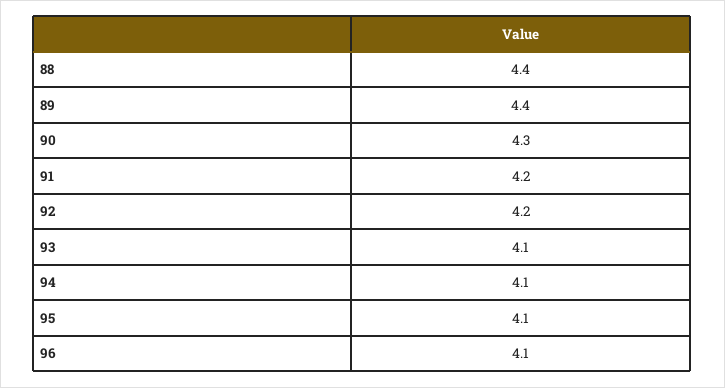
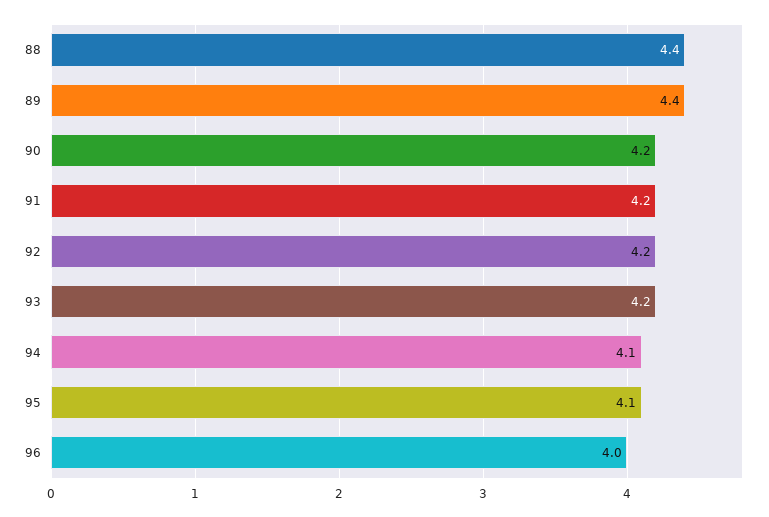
  {
    "88": 4.4,
    "89": 4.4,
-   "90": 4.3,
+   "90": 4.2,
    "91": 4.2,
    "92": 4.2,
-   "93": 4.1,
+   "93": 4.2,
    "94": 4.1,
    "95": 4.1,
-   "96": 4.1
+   "96": 4
  }

